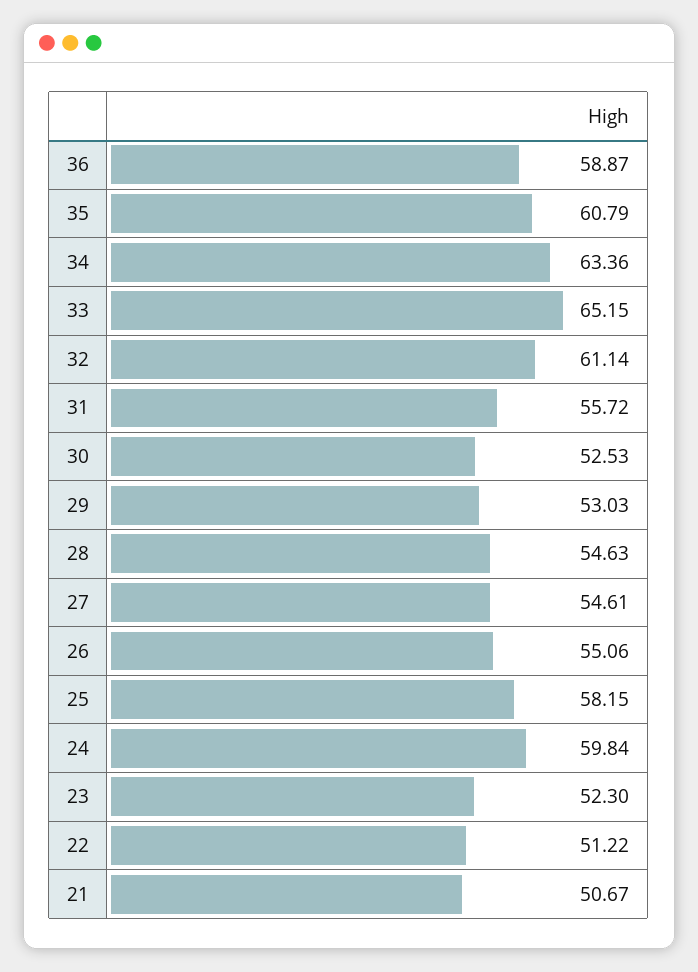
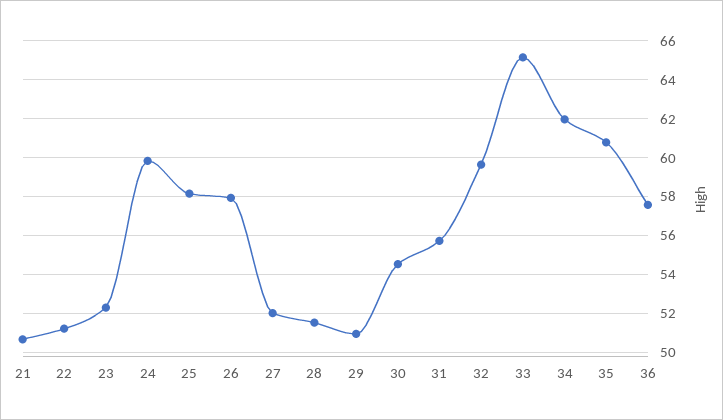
  {
-   "36": 58.87,
+   "36": 57.5,
    "35": 60.79,
-   "34": 63.36,
+   "34": 62,
    "33": 65.15,
-   "32": 61.14,
+   "32": 59.5,
    "31": 55.72,
-   "30": 52.53,
+   "30": 54.5,
-   "29": 53.03,
+   "29": 51,
-   "28": 54.63,
+   "28": 51.5,
-   "27": 54.61,
+   "27": 52,
-   "26": 55.06,
+   "26": 58,
    "25": 58.15,
    "24": 59.84,
    "23": 52.3,
    "22": 51.22,
    "21": 50.67
  }

